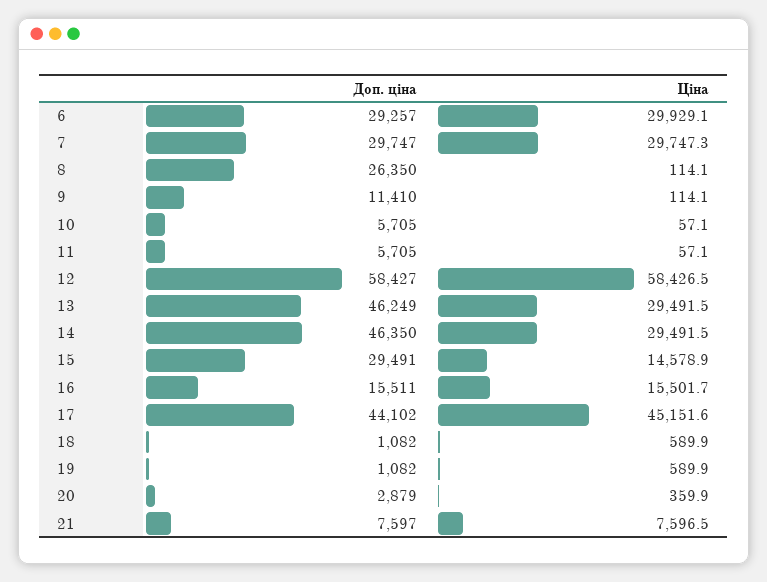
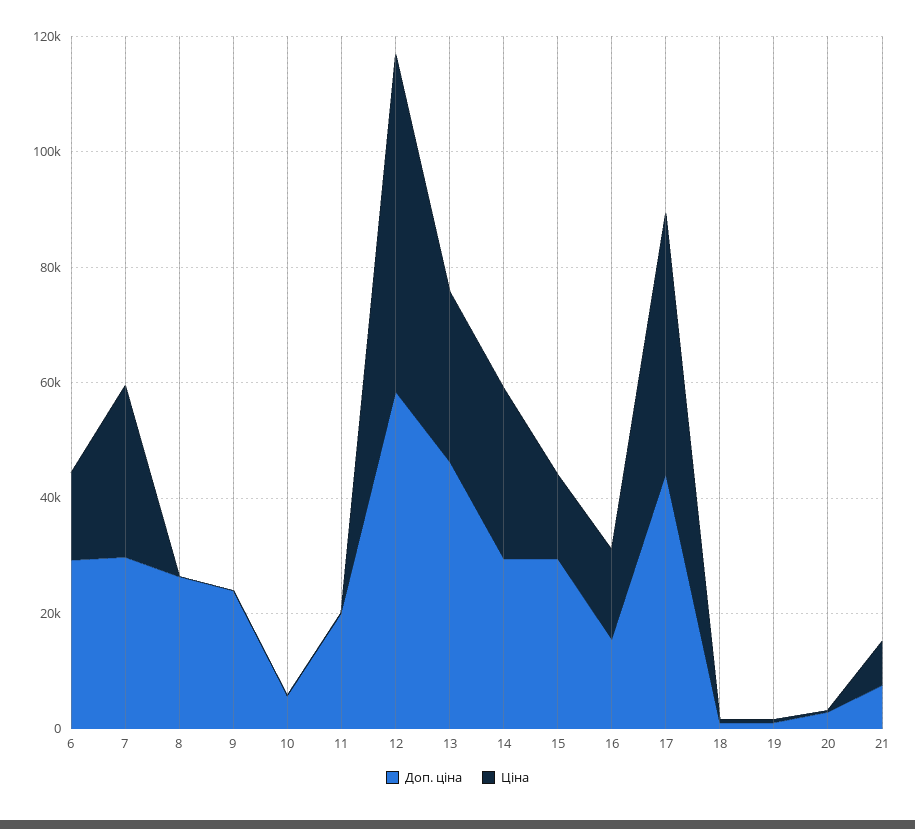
  {
    "Доп. ціна": {
      "6": 29257,
      "7": 29747,
      "8": 26350,
-     "9": 11410,
+     "9": 25000,
      "10": 5705,
-     "11": 5705,
+     "11": 20000,
      "12": 58427,
      "13": 46249,
-     "14": 46350,
+     "14": 30000,
      "15": 29491,
      "16": 15511,
      "17": 44102,
      "18": 1082,
      "19": 1082,
      "20": 2879,
      "21": 7597
    },
    "Ціна": {
-     "6": 29929.1,
+     "6": 15000,
      "7": 29747.3,
      "8": 114.1,
      "9": 114.1,
      "10": 57.1,
      "11": 57.1,
      "12": 58426.5,
      "13": 29491.5,
      "14": 29491.5,
      "15": 14578.9,
      "16": 15501.7,
      "17": 45151.6,
      "18": 589.9,
      "19": 589.9,
      "20": 359.9,
      "21": 7596.5
    }
  }

